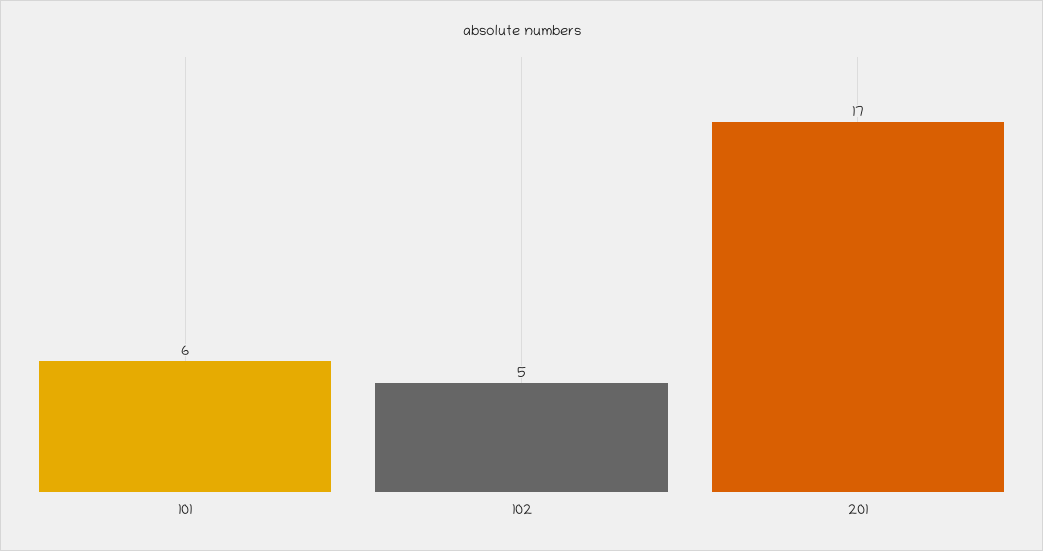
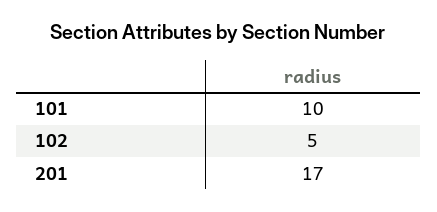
  {
-   "101": 6,
+   "101": 10,
    "102": 5,
    "201": 17
  }

